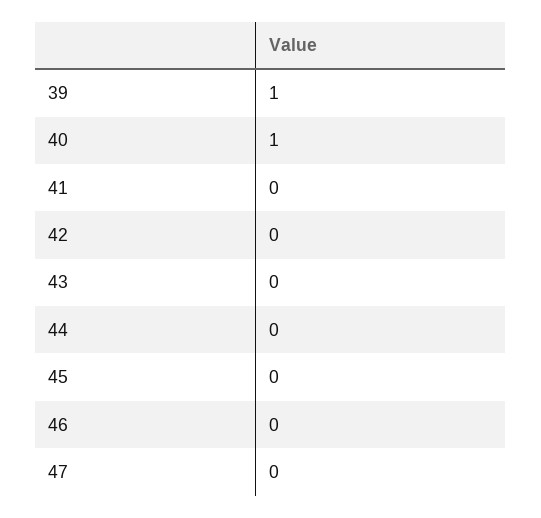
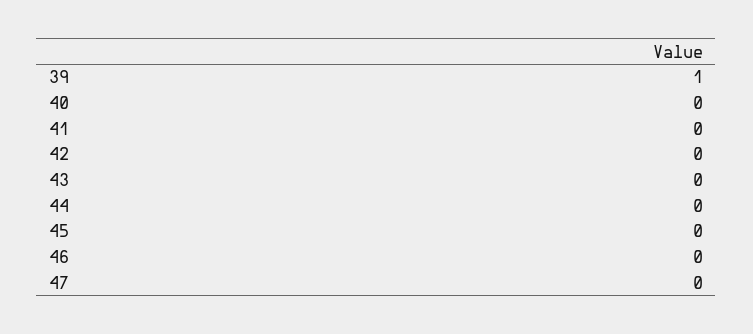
  {
    "39": 1,
-   "40": 1,
+   "40": 0,
    "41": 0,
    "42": 0,
    "43": 0,
    "44": 0,
    "45": 0,
    "46": 0,
    "47": 0
  }

